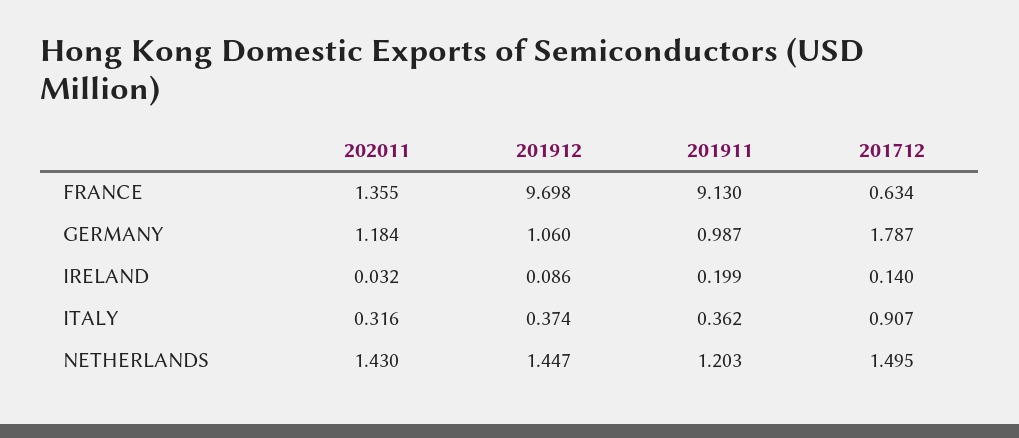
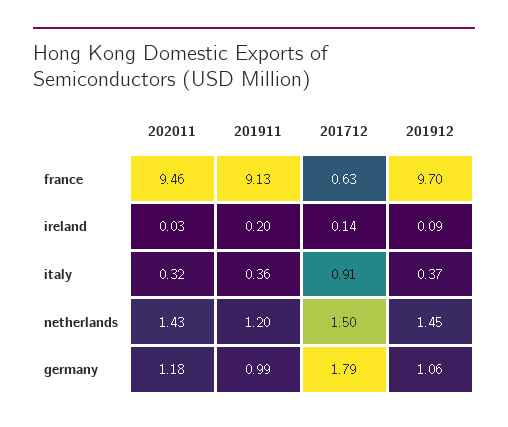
  {
    "202011": {
-     "FRANCE": 1.355,
+     "FRANCE": 9.46,
      "GERMANY": 1.184,
      "IRELAND": 0.032,
      "ITALY": 0.316,
      "NETHERLANDS": 1.43
    },
    "201912": {
      "FRANCE": 9.698,
      "GERMANY": 1.06,
      "IRELAND": 0.086,
      "ITALY": 0.374,
      "NETHERLANDS": 1.447
    },
    "201911": {
      "FRANCE": 9.13,
      "GERMANY": 0.987,
      "IRELAND": 0.199,
      "ITALY": 0.362,
      "NETHERLANDS": 1.203
    },
    "201712": {
      "FRANCE": 0.634,
      "GERMANY": 1.787,
      "IRELAND": 0.14,
      "ITALY": 0.907,
      "NETHERLANDS": 1.495
    }
  }

